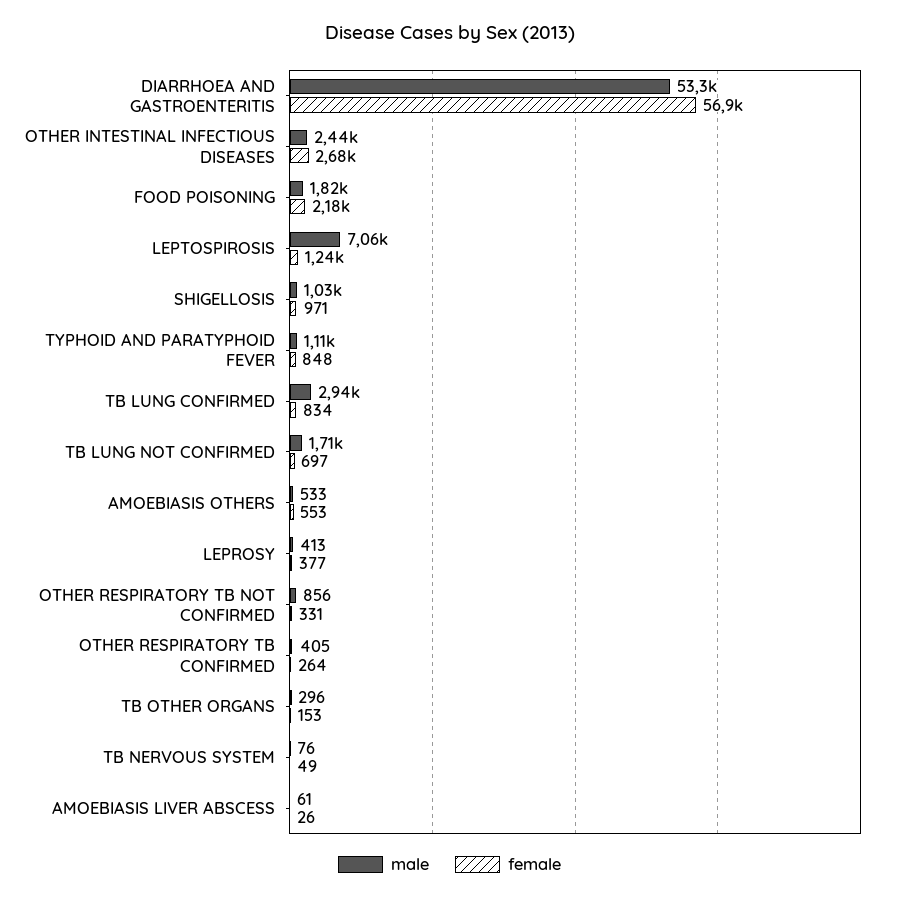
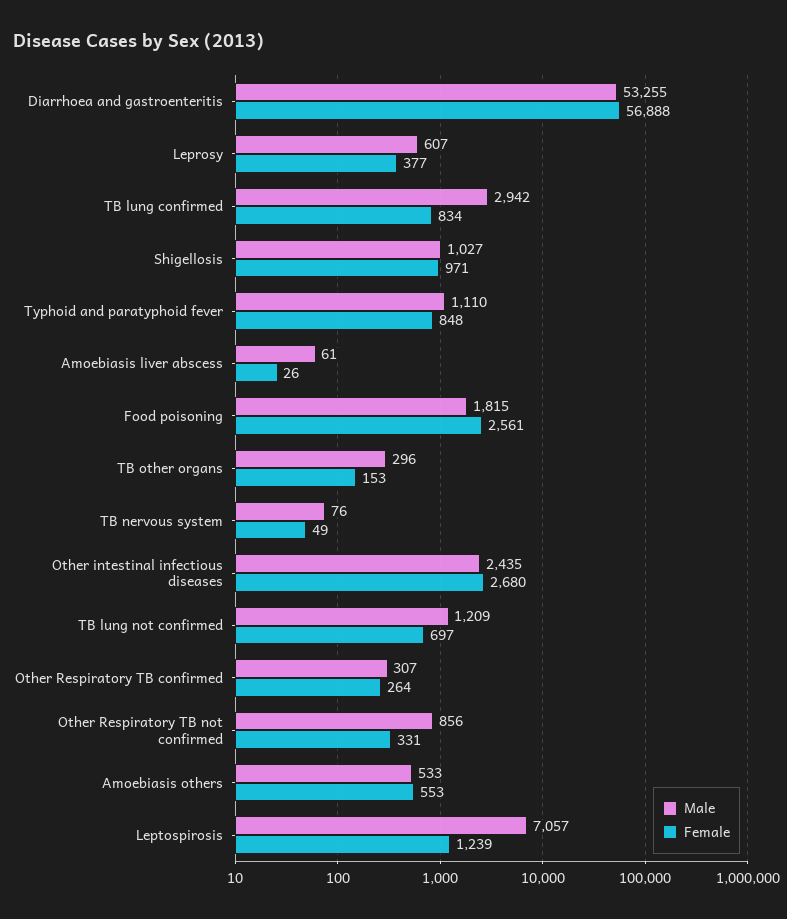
  {
    "male": {
      "DIARRHOEA AND GASTROENTERITIS": 53255,
      "OTHER INTESTINAL INFECTIOUS DISEASES": 2435,
      "FOOD POISONING": 1815,
      "LEPTOSPIROSIS": 7057,
      "SHIGELLOSIS": 1027,
      "TYPHOID AND PARATYPHOID FEVER": 1110,
      "TB LUNG CONFIRMED": 2942,
-     "TB LUNG NOT CONFIRMED": 1710,
+     "TB LUNG NOT CONFIRMED": 1209,
      "AMOEBIASIS OTHERS": 533,
-     "LEPROSY": 413,
+     "LEPROSY": 607,
      "OTHER RESPIRATORY TB NOT CONFIRMED": 856,
-     "OTHER RESPIRATORY TB CONFIRMED": 405,
+     "OTHER RESPIRATORY TB CONFIRMED": 307,
      "TB OTHER ORGANS": 296,
      "TB NERVOUS SYSTEM": 76,
      "AMOEBIASIS LIVER ABSCESS": 61
    },
    "female": {
      "DIARRHOEA AND GASTROENTERITIS": 56888,
      "OTHER INTESTINAL INFECTIOUS DISEASES": 2680,
-     "FOOD POISONING": 2180,
+     "FOOD POISONING": 2561,
      "LEPTOSPIROSIS": 1239,
      "SHIGELLOSIS": 971,
      "TYPHOID AND PARATYPHOID FEVER": 848,
      "TB LUNG CONFIRMED": 834,
      "TB LUNG NOT CONFIRMED": 697,
      "AMOEBIASIS OTHERS": 553,
      "LEPROSY": 377,
      "OTHER RESPIRATORY TB NOT CONFIRMED": 331,
      "OTHER RESPIRATORY TB CONFIRMED": 264,
      "TB OTHER ORGANS": 153,
      "TB NERVOUS SYSTEM": 49,
      "AMOEBIASIS LIVER ABSCESS": 26
    }
  }

